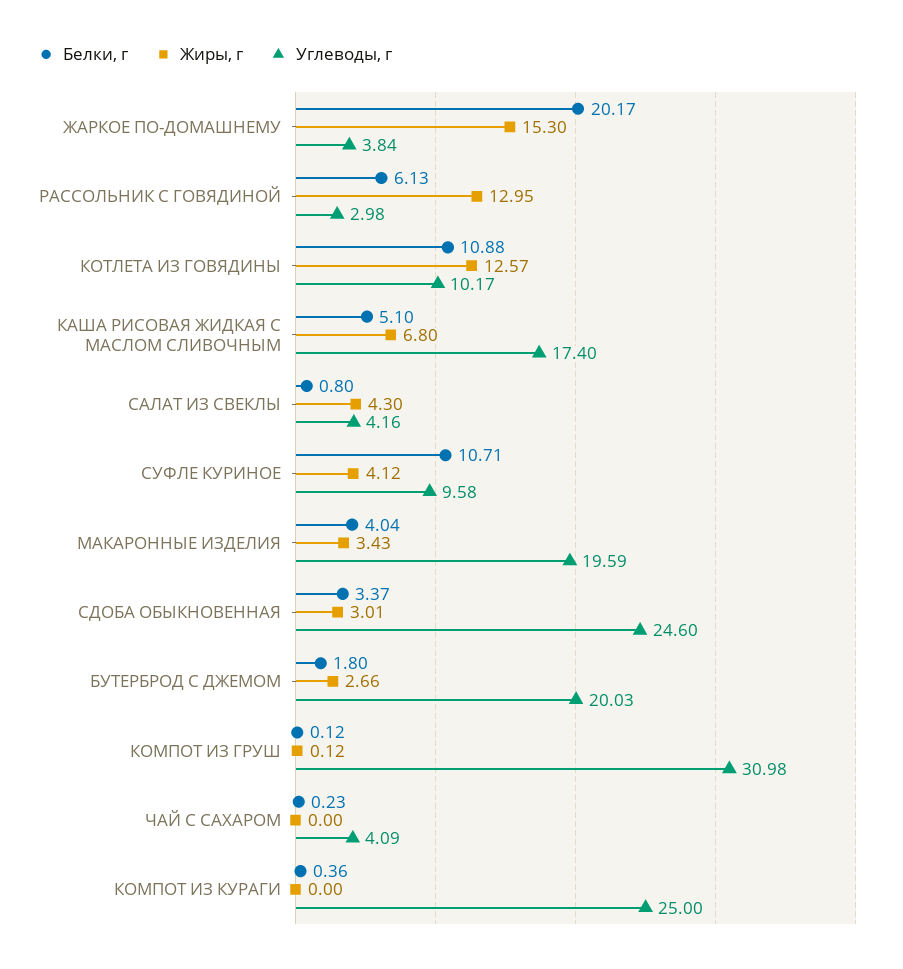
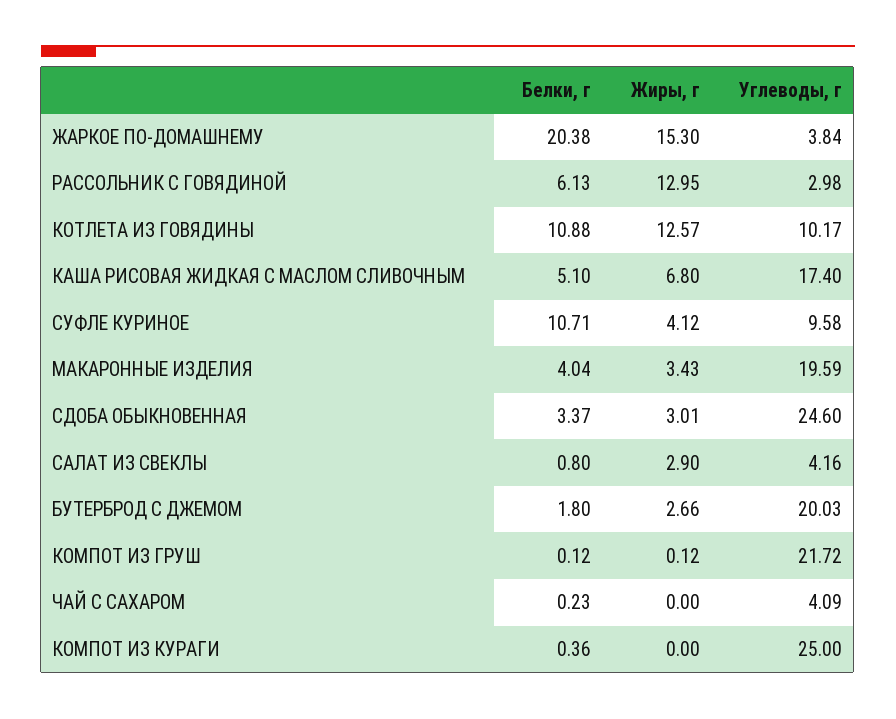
  {
    "Белки, г": {
-     "ЖАРКОЕ ПО-ДОМАШНЕМУ": 20.17,
+     "ЖАРКОЕ ПО-ДОМАШНЕМУ": 20.38,
      "РАССОЛЬНИК С ГОВЯДИНОЙ": 6.13,
      "КОТЛЕТА ИЗ ГОВЯДИНЫ": 10.88,
      "КАША РИСОВАЯ ЖИДКАЯ С МАСЛОМ СЛИВОЧНЫМ": 5.1,
      "САЛАТ ИЗ СВЕКЛЫ": 0.8,
      "СУФЛЕ КУРИНОЕ": 10.71,
      "МАКАРОННЫЕ ИЗДЕЛИЯ": 4.04,
      "СДОБА ОБЫКНОВЕННАЯ": 3.37,
      "БУТЕРБРОД С ДЖЕМОМ": 1.8,
      "КОМПОТ ИЗ ГРУШ": 0.12,
      "ЧАЙ С САХАРОМ": 0.23,
      "КОМПОТ ИЗ КУРАГИ": 0.36
    },
    "Жиры, г": {
      "ЖАРКОЕ ПО-ДОМАШНЕМУ": 15.3,
      "РАССОЛЬНИК С ГОВЯДИНОЙ": 12.95,
      "КОТЛЕТА ИЗ ГОВЯДИНЫ": 12.57,
      "КАША РИСОВАЯ ЖИДКАЯ С МАСЛОМ СЛИВОЧНЫМ": 6.8,
-     "САЛАТ ИЗ СВЕКЛЫ": 4.3,
+     "САЛАТ ИЗ СВЕКЛЫ": 2.9,
      "СУФЛЕ КУРИНОЕ": 4.12,
      "МАКАРОННЫЕ ИЗДЕЛИЯ": 3.43,
      "СДОБА ОБЫКНОВЕННАЯ": 3.01,
      "БУТЕРБРОД С ДЖЕМОМ": 2.66,
      "КОМПОТ ИЗ ГРУШ": 0.12,
      "ЧАЙ С САХАРОМ": 0,
      "КОМПОТ ИЗ КУРАГИ": 0
    },
    "Углеводы, г": {
      "ЖАРКОЕ ПО-ДОМАШНЕМУ": 3.84,
      "РАССОЛЬНИК С ГОВЯДИНОЙ": 2.98,
      "КОТЛЕТА ИЗ ГОВЯДИНЫ": 10.17,
      "КАША РИСОВАЯ ЖИДКАЯ С МАСЛОМ СЛИВОЧНЫМ": 17.4,
      "САЛАТ ИЗ СВЕКЛЫ": 4.16,
      "СУФЛЕ КУРИНОЕ": 9.58,
      "МАКАРОННЫЕ ИЗДЕЛИЯ": 19.59,
      "СДОБА ОБЫКНОВЕННАЯ": 24.6,
      "БУТЕРБРОД С ДЖЕМОМ": 20.03,
-     "КОМПОТ ИЗ ГРУШ": 30.98,
+     "КОМПОТ ИЗ ГРУШ": 21.72,
      "ЧАЙ С САХАРОМ": 4.09,
      "КОМПОТ ИЗ КУРАГИ": 25
    }
  }

